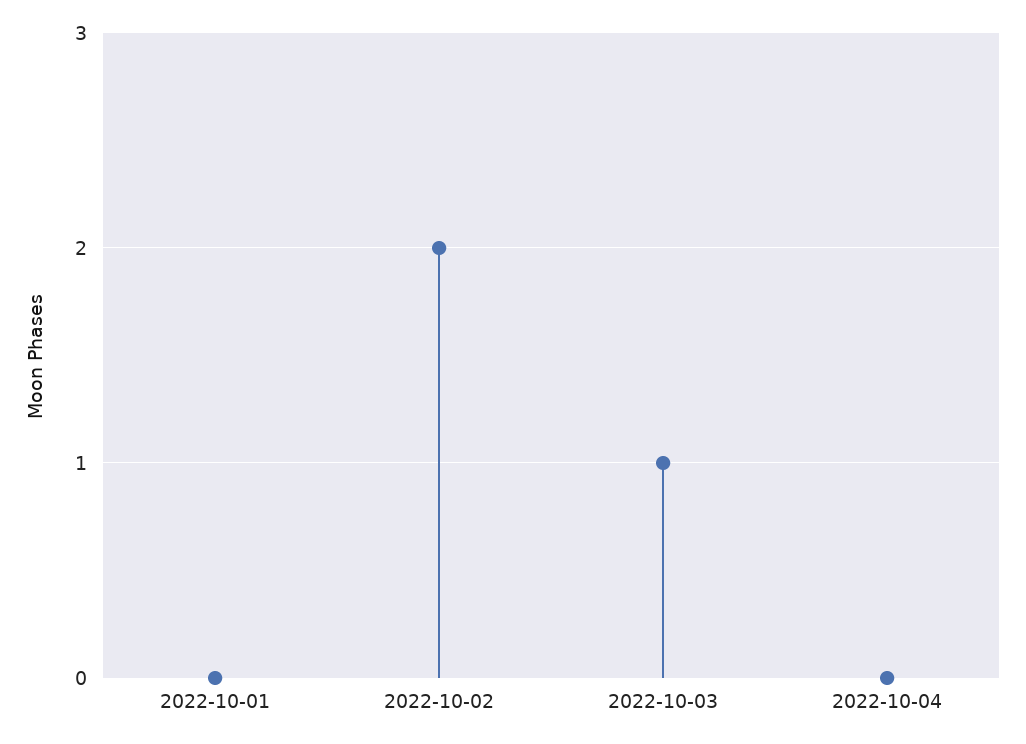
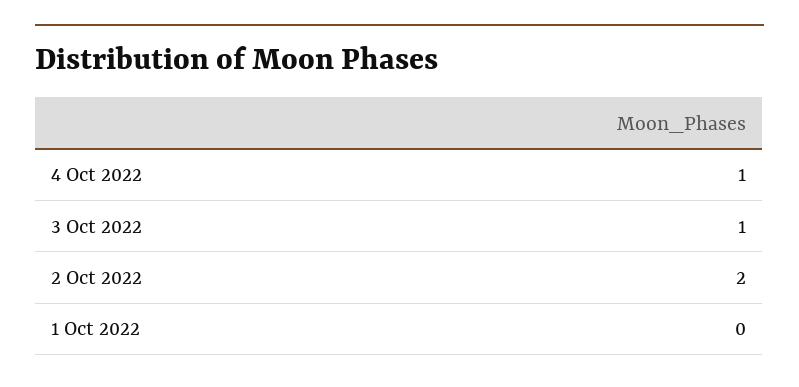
  {
    "2022-10-01": 0,
    "2022-10-02": 2,
    "2022-10-03": 1,
-   "2022-10-04": 0
+   "2022-10-04": 1
  }

